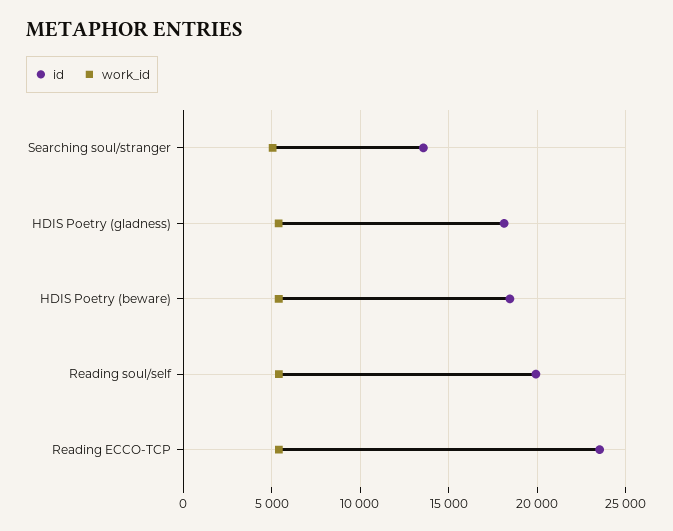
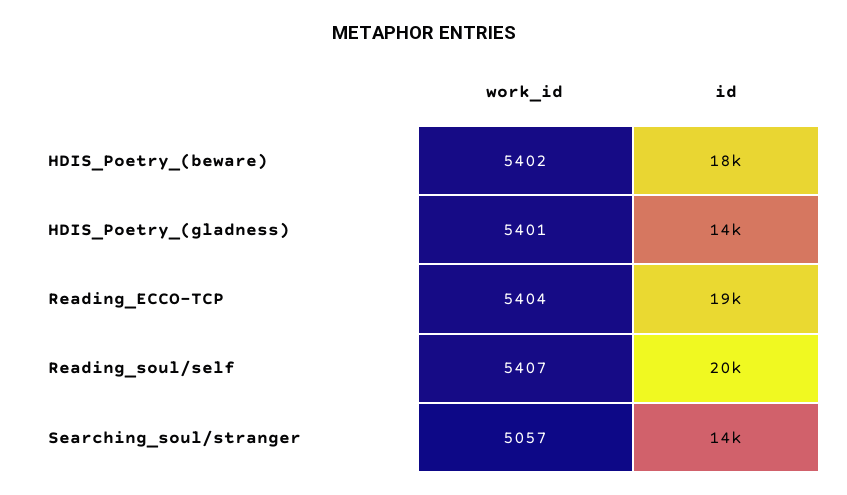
  {
    "id": {
      "Searching soul/stranger": 14000,
-     "HDIS Poetry (gladness)": 18000,
+     "HDIS Poetry (gladness)": 14000,
      "HDIS Poetry (beware)": 18000,
      "Reading soul/self": 20000,
-     "Reading ECCO-TCP": 23500
+     "Reading ECCO-TCP": 19000
    },
    "work_id": {
      "Searching soul/stranger": 5057,
      "HDIS Poetry (gladness)": 5401,
      "HDIS Poetry (beware)": 5402,
      "Reading soul/self": 5407,
      "Reading ECCO-TCP": 5404
    }
  }

